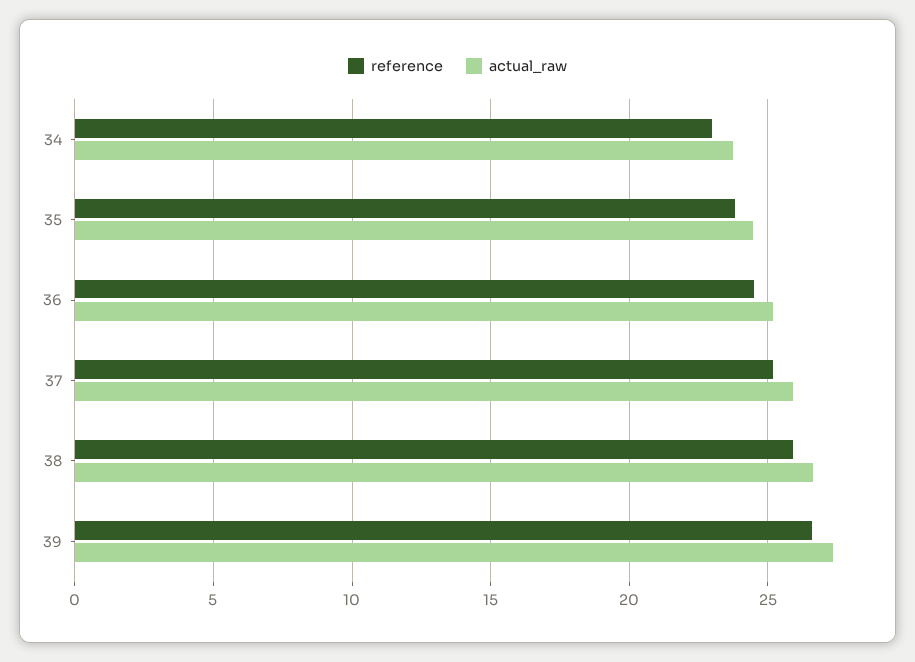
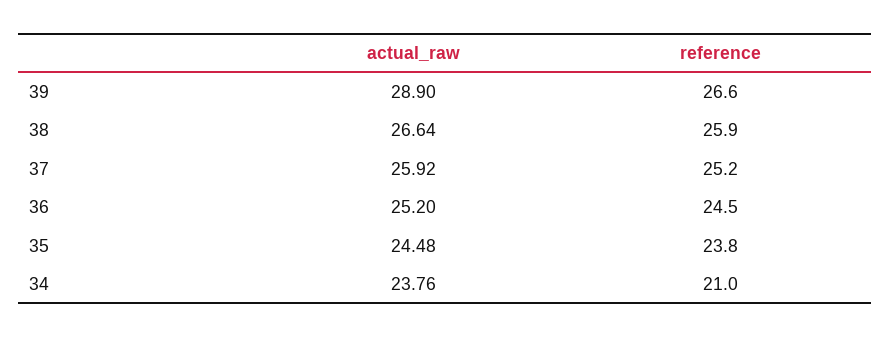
  {
    "reference": {
-     "34": 23,
+     "34": 21,
      "35": 23.8,
      "36": 24.5,
      "37": 25.2,
      "38": 25.9,
      "39": 26.6
    },
    "actual_raw": {
      "34": 23.76,
      "35": 24.48,
      "36": 25.2,
      "37": 25.92,
      "38": 26.64,
-     "39": 27.5
+     "39": 28.9
    }
  }

